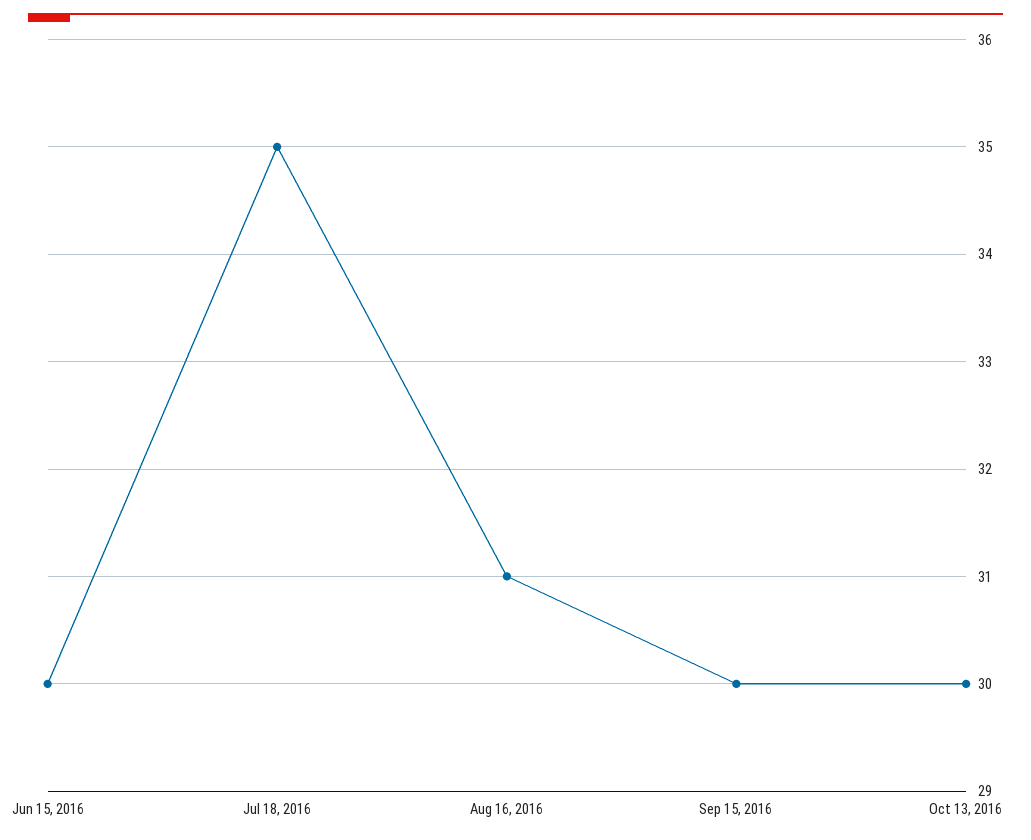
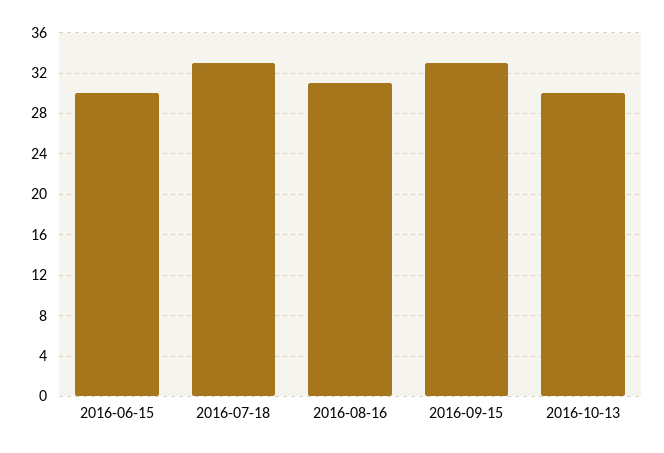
  {
    "Jun 15, 2016": 30,
-   "Jul 18, 2016": 35,
+   "Jul 18, 2016": 33,
    "Aug 16, 2016": 31,
-   "Sep 15, 2016": 30,
+   "Sep 15, 2016": 33,
    "Oct 13, 2016": 30
  }

